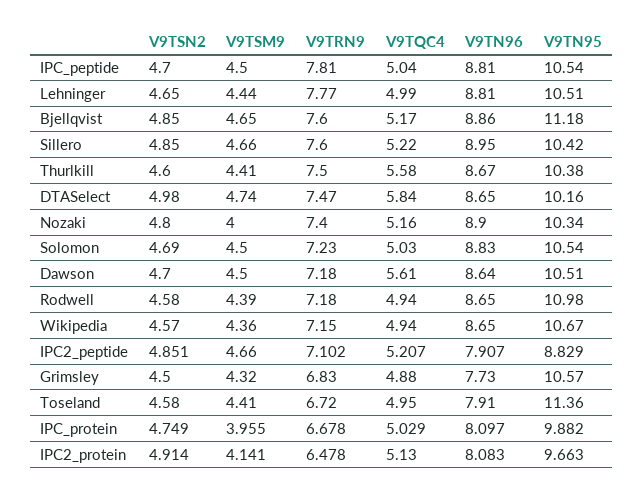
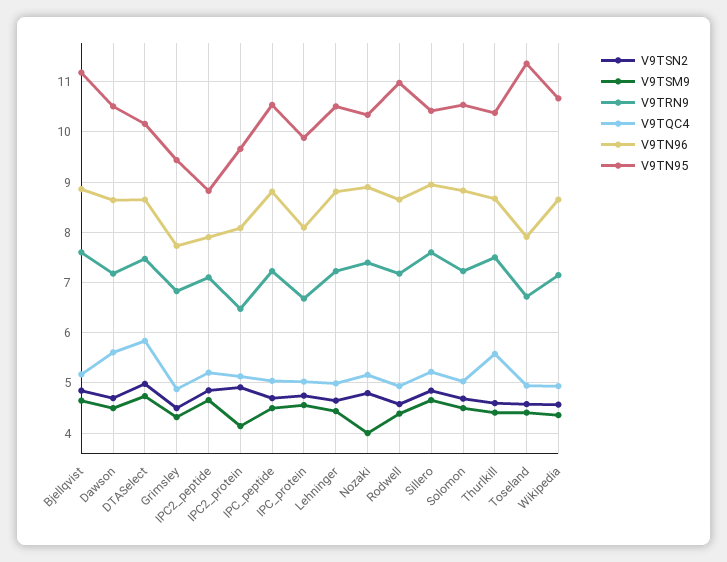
  {
    "V9TSN2": {
      "IPC_peptide": 4.7,
      "Lehninger": 4.65,
      "Bjellqvist": 4.85,
      "Sillero": 4.85,
      "Thurlkill": 4.6,
      "DTASelect": 4.98,
      "Nozaki": 4.8,
      "Solomon": 4.69,
      "Dawson": 4.7,
      "Rodwell": 4.58,
      "Wikipedia": 4.57,
      "IPC2_peptide": 4.851,
      "Grimsley": 4.5,
      "Toseland": 4.58,
      "IPC_protein": 4.749,
      "IPC2_protein": 4.914
    },
    "V9TSM9": {
      "IPC_peptide": 4.5,
      "Lehninger": 4.44,
      "Bjellqvist": 4.65,
      "Sillero": 4.66,
      "Thurlkill": 4.41,
      "DTASelect": 4.74,
      "Nozaki": 4,
      "Solomon": 4.5,
      "Dawson": 4.5,
      "Rodwell": 4.39,
      "Wikipedia": 4.36,
      "IPC2_peptide": 4.66,
      "Grimsley": 4.32,
      "Toseland": 4.41,
-     "IPC_protein": 3.955,
+     "IPC_protein": 4.6,
      "IPC2_protein": 4.141
    },
    "V9TRN9": {
-     "IPC_peptide": 7.81,
+     "IPC_peptide": 7.2,
-     "Lehninger": 7.77,
+     "Lehninger": 7.2,
      "Bjellqvist": 7.6,
      "Sillero": 7.6,
      "Thurlkill": 7.5,
      "DTASelect": 7.47,
      "Nozaki": 7.4,
      "Solomon": 7.23,
      "Dawson": 7.18,
      "Rodwell": 7.18,
      "Wikipedia": 7.15,
      "IPC2_peptide": 7.102,
      "Grimsley": 6.83,
      "Toseland": 6.72,
      "IPC_protein": 6.678,
      "IPC2_protein": 6.478
    },
    "V9TQC4": {
      "IPC_peptide": 5.04,
      "Lehninger": 4.99,
      "Bjellqvist": 5.17,
      "Sillero": 5.22,
      "Thurlkill": 5.58,
      "DTASelect": 5.84,
      "Nozaki": 5.16,
      "Solomon": 5.03,
      "Dawson": 5.61,
      "Rodwell": 4.94,
      "Wikipedia": 4.94,
      "IPC2_peptide": 5.207,
      "Grimsley": 4.88,
      "Toseland": 4.95,
      "IPC_protein": 5.029,
      "IPC2_protein": 5.13
    },
    "V9TN96": {
      "IPC_peptide": 8.81,
      "Lehninger": 8.81,
      "Bjellqvist": 8.86,
      "Sillero": 8.95,
      "Thurlkill": 8.67,
      "DTASelect": 8.65,
      "Nozaki": 8.9,
      "Solomon": 8.83,
      "Dawson": 8.64,
      "Rodwell": 8.65,
      "Wikipedia": 8.65,
      "IPC2_peptide": 7.907,
      "Grimsley": 7.73,
      "Toseland": 7.91,
      "IPC_protein": 8.097,
      "IPC2_protein": 8.083
    },
    "V9TN95": {
      "IPC_peptide": 10.54,
      "Lehninger": 10.51,
      "Bjellqvist": 11.18,
      "Sillero": 10.42,
      "Thurlkill": 10.38,
      "DTASelect": 10.16,
      "Nozaki": 10.34,
      "Solomon": 10.54,
      "Dawson": 10.51,
      "Rodwell": 10.98,
      "Wikipedia": 10.67,
      "IPC2_peptide": 8.829,
-     "Grimsley": 10.57,
+     "Grimsley": 9.4,
      "Toseland": 11.36,
      "IPC_protein": 9.882,
      "IPC2_protein": 9.663
    }
  }

